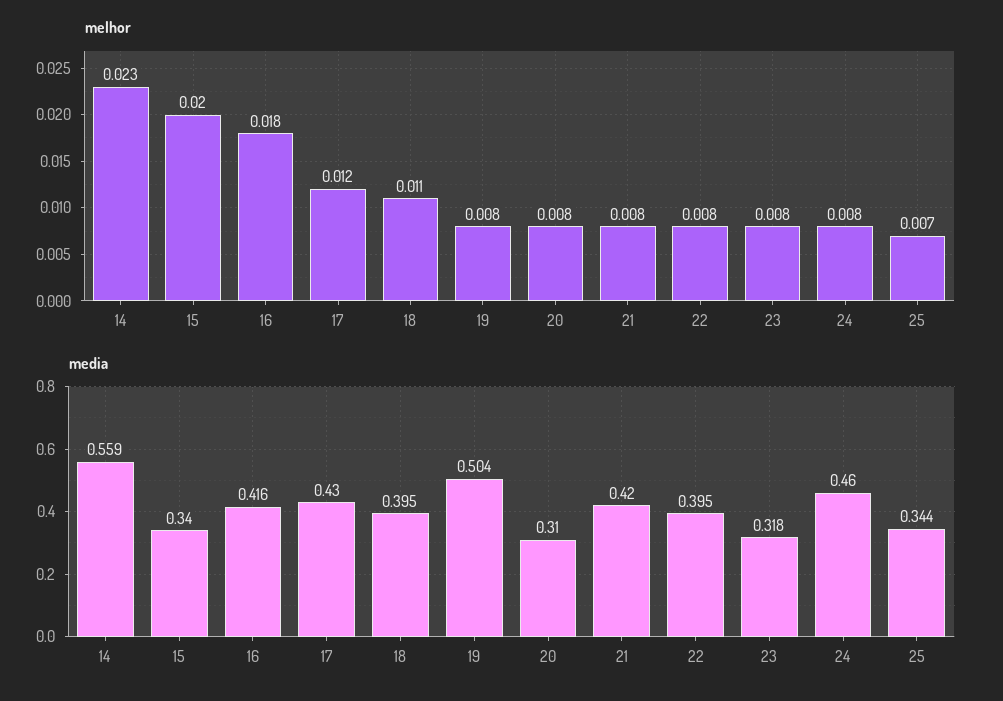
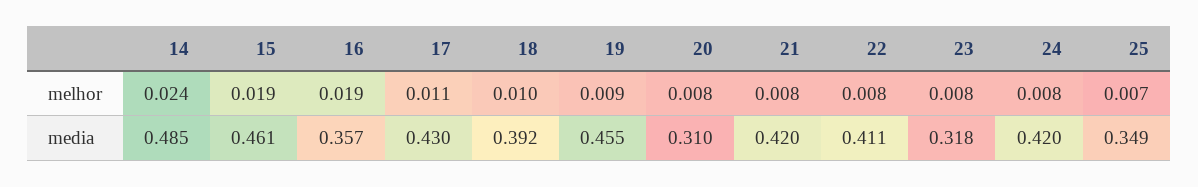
  {
    "melhor": {
-     "14": 0.023,
+     "14": 0.024,
-     "15": 0.02,
+     "15": 0.019,
-     "16": 0.018,
+     "16": 0.019,
-     "17": 0.012,
+     "17": 0.011,
-     "18": 0.011,
+     "18": 0.01,
-     "19": 0.008,
+     "19": 0.009,
      "20": 0.008,
      "21": 0.008,
      "22": 0.008,
      "23": 0.008,
      "24": 0.008,
      "25": 0.007
    },
    "media": {
-     "14": 0.559,
+     "14": 0.485,
-     "15": 0.34,
+     "15": 0.461,
-     "16": 0.416,
+     "16": 0.357,
      "17": 0.43,
-     "18": 0.395,
+     "18": 0.392,
-     "19": 0.504,
+     "19": 0.455,
      "20": 0.31,
      "21": 0.42,
-     "22": 0.395,
+     "22": 0.411,
      "23": 0.318,
-     "24": 0.46,
+     "24": 0.42,
-     "25": 0.344
+     "25": 0.349
    }
  }

